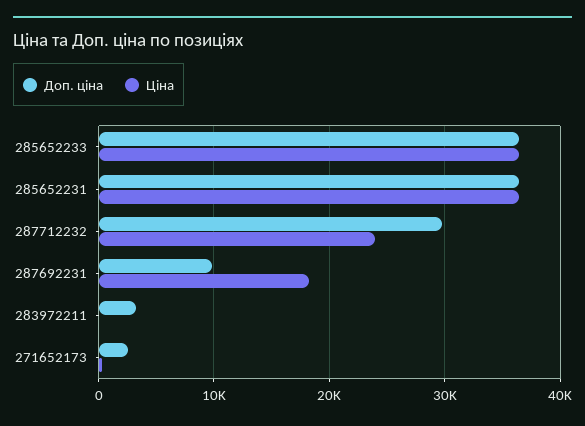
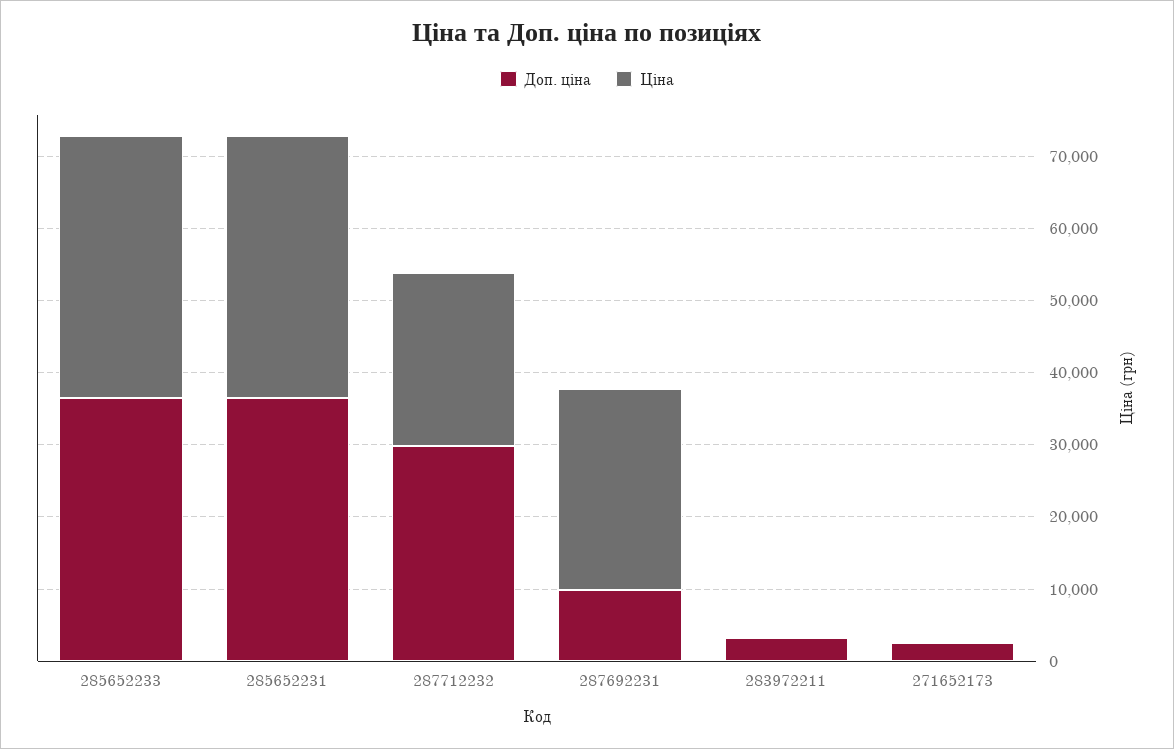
  {
    "Доп. ціна": {
      "285652233": 36000,
      "285652231": 36000,
      "287712232": 30000,
      "287692231": 10000,
      "283972211": 3000,
      "271652173": 3000
    },
    "Ціна": {
      "285652233": 36000,
      "285652231": 36000,
      "287712232": 24000,
-     "287692231": 18000,
+     "287692231": 28000,
      "283972211": 0,
      "271652173": 0
    }
  }

